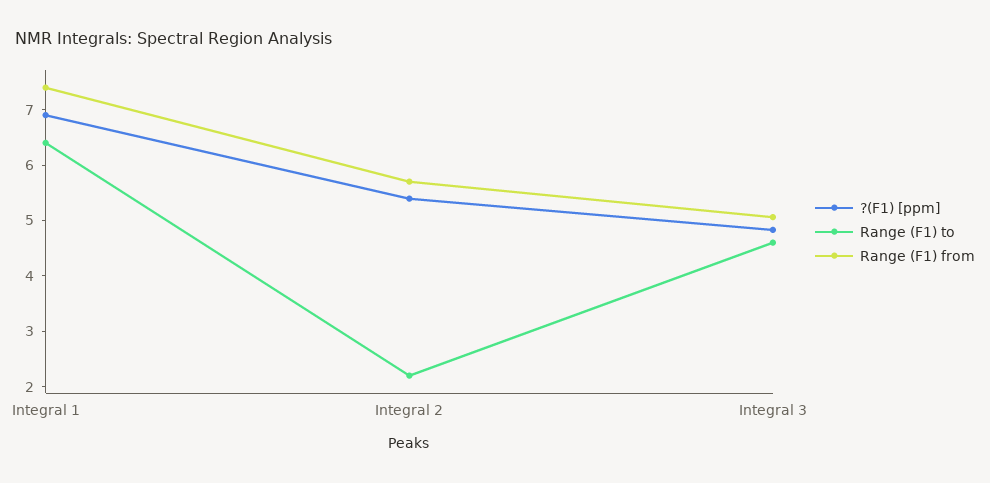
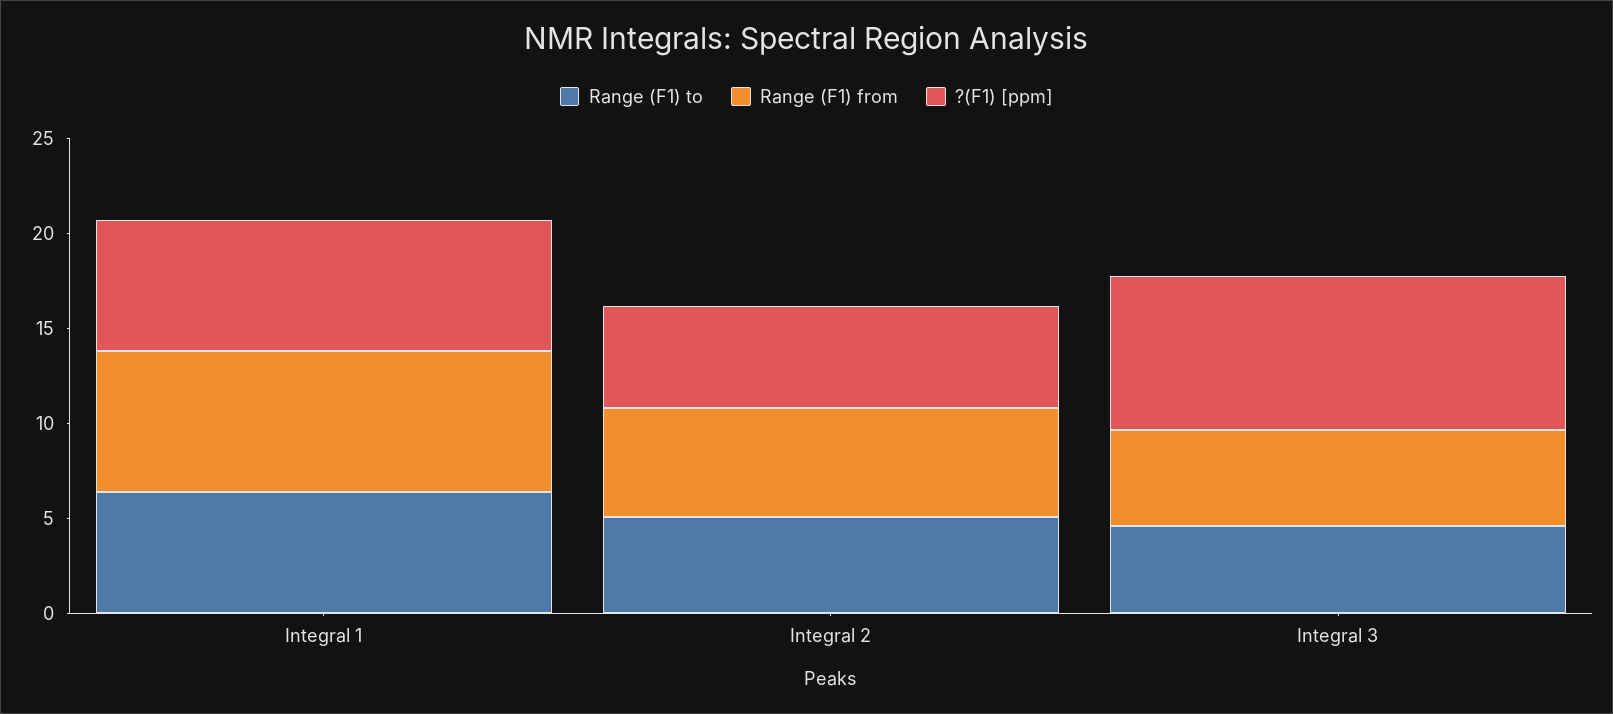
  {
    "?(F1) [ppm]": {
      "Integral 1": 7,
      "Integral 2": 5.4,
-     "Integral 3": 4.8
+     "Integral 3": 8
    },
    "Range (F1) to": {
      "Integral 1": 6.4,
-     "Integral 2": 2.2,
+     "Integral 2": 5,
      "Integral 3": 4.6
    },
    "Range (F1) from": {
      "Integral 1": 7.4,
      "Integral 2": 5.8,
      "Integral 3": 5
    }
  }

